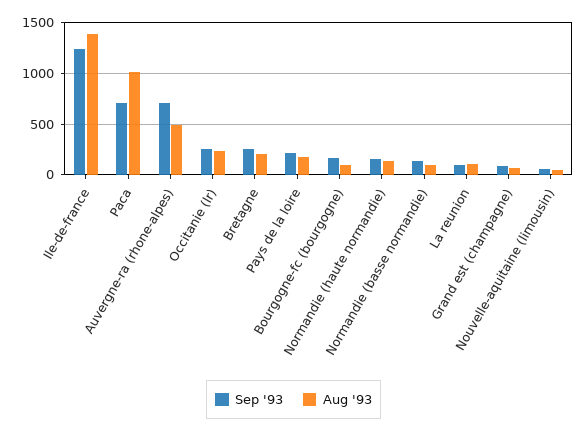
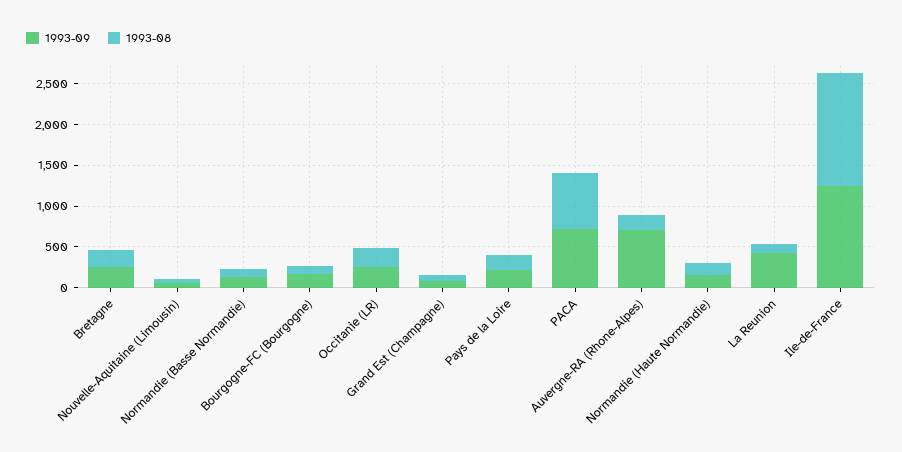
  {
    "Sep '93": {
      "Ile-de-france": 1200,
      "Paca": 700,
      "Auvergne-ra (rhone-alpes)": 700,
      "Occitanie (lr)": 300,
      "Bretagne": 300,
      "Pays de la loire": 200,
      "Bourgogne-fc (bourgogne)": 200,
      "Normandie (haute normandie)": 200,
      "Normandie (basse normandie)": 100,
-     "La reunion": 100,
+     "La reunion": 400,
      "Grand est (champagne)": 100,
      "Nouvelle-aquitaine (limousin)": 100
    },
    "Aug '93": {
      "Ile-de-france": 1400,
-     "Paca": 1000,
+     "Paca": 700,
-     "Auvergne-ra (rhone-alpes)": 500,
+     "Auvergne-ra (rhone-alpes)": 200,
      "Occitanie (lr)": 200,
      "Bretagne": 200,
      "Pays de la loire": 200,
      "Bourgogne-fc (bourgogne)": 100,
      "Normandie (haute normandie)": 100,
      "Normandie (basse normandie)": 100,
      "La reunion": 100,
      "Grand est (champagne)": 100,
      "Nouvelle-aquitaine (limousin)": 100
    }
  }

